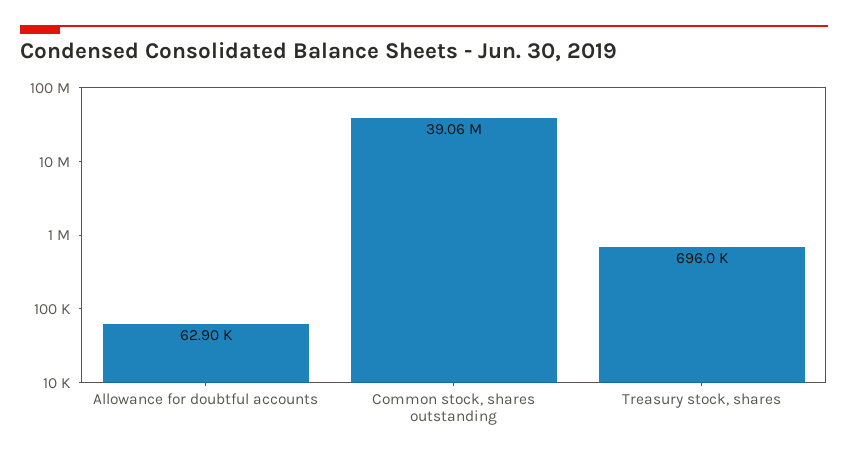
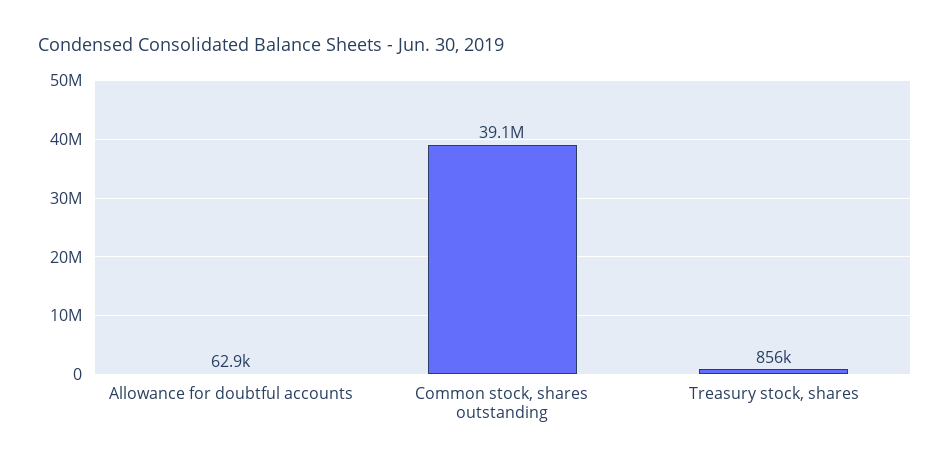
  {
    "Allowance for doubtful accounts": 62900,
    "Common stock, shares outstanding": 39060000,
-   "Treasury stock, shares": 696000
+   "Treasury stock, shares": 856000
  }

